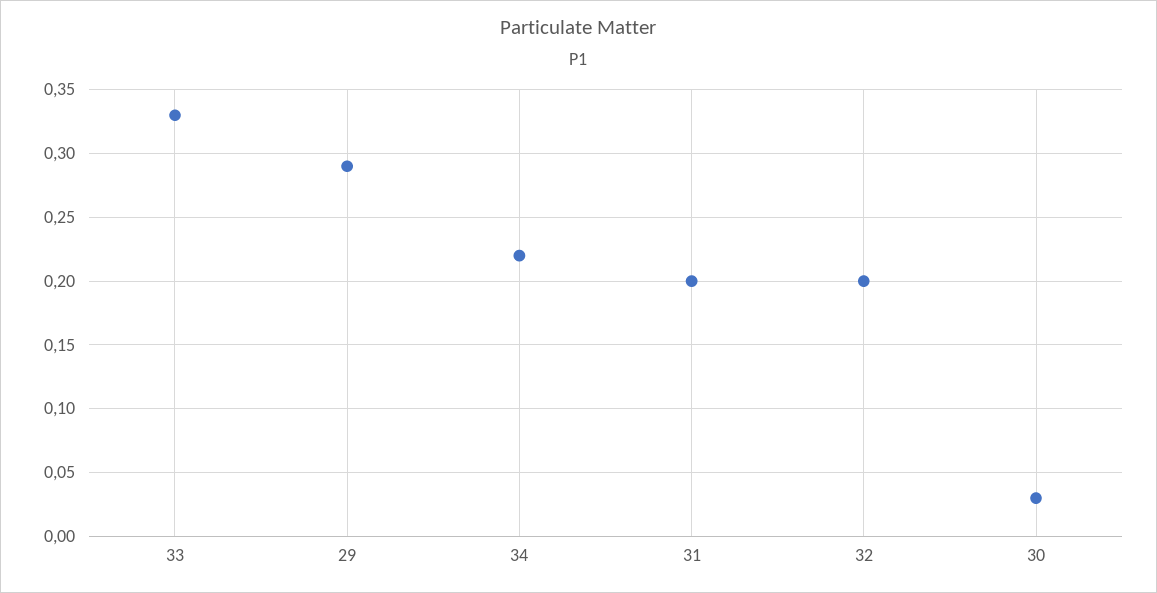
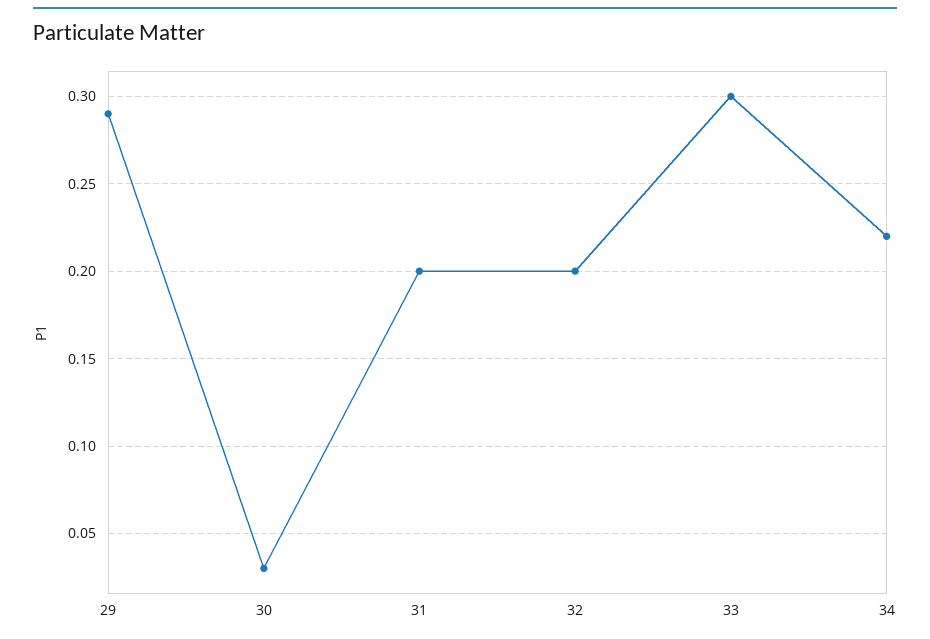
  {
-   "33": 0.33,
+   "33": 0.3,
    "29": 0.29,
    "34": 0.22,
    "31": 0.2,
    "32": 0.2,
    "30": 0.03
  }

